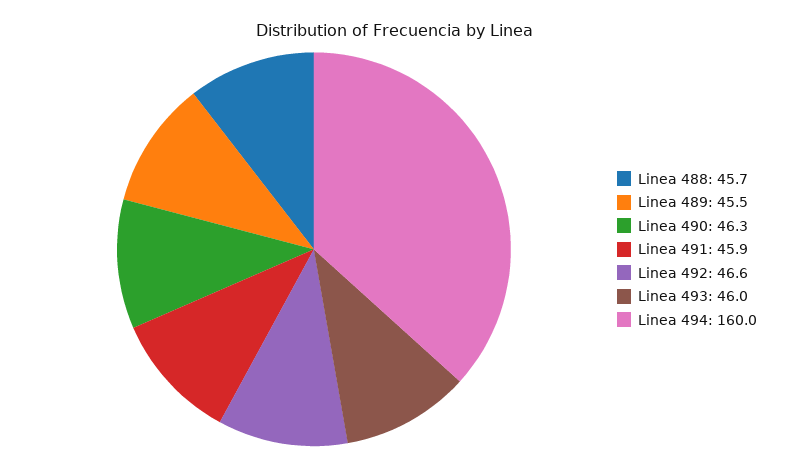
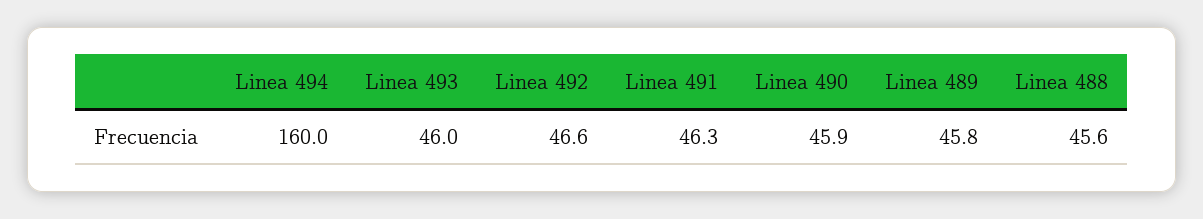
  {
-   "Linea 488": 45.7,
+   "Linea 488": 45.6,
-   "Linea 489": 45.5,
+   "Linea 489": 45.8,
-   "Linea 490": 46.3,
+   "Linea 490": 45.9,
-   "Linea 491": 45.9,
+   "Linea 491": 46.3,
    "Linea 492": 46.6,
    "Linea 493": 46,
    "Linea 494": 160
  }

